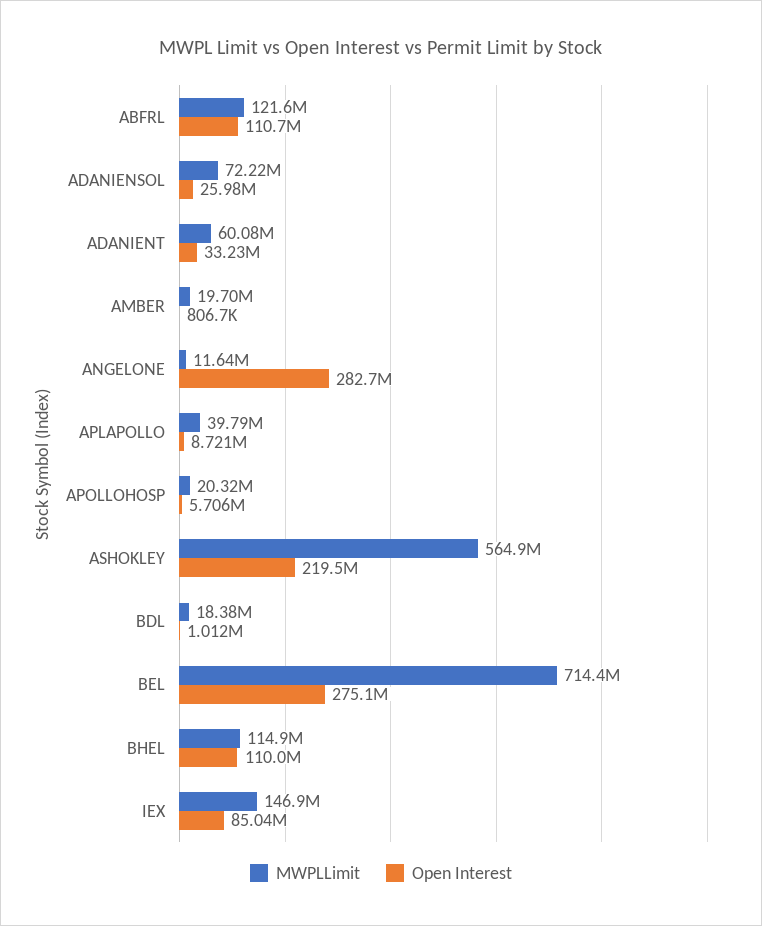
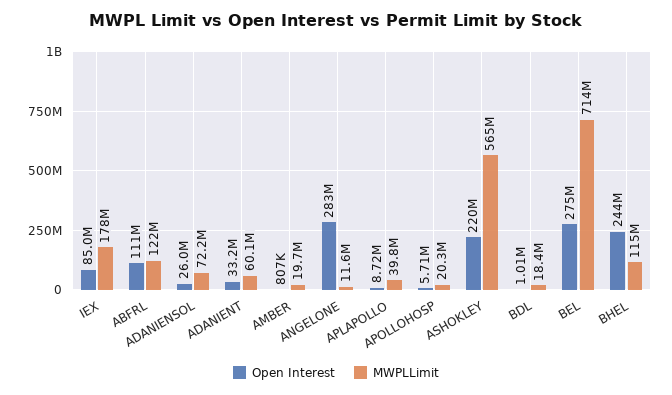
  {
    "MWPLLimit": {
      "ABFRL": 121600000,
      "ADANIENSOL": 72220000,
      "ADANIENT": 60080000,
      "AMBER": 19700000,
      "ANGELONE": 11640000,
      "APLAPOLLO": 39790000,
      "APOLLOHOSP": 20320000,
      "ASHOKLEY": 564900000,
      "BDL": 18380000,
      "BEL": 714400000,
      "BHEL": 114900000,
-     "IEX": 146900000
+     "IEX": 178000000
    },
    "Open Interest": {
      "ABFRL": 110700000,
      "ADANIENSOL": 25980000,
      "ADANIENT": 33230000,
      "AMBER": 806700,
      "ANGELONE": 282700000,
      "APLAPOLLO": 8721000,
      "APOLLOHOSP": 5706000,
      "ASHOKLEY": 219500000,
      "BDL": 1012000,
      "BEL": 275100000,
-     "BHEL": 110000000,
+     "BHEL": 244000000,
      "IEX": 85040000
    }
  }

